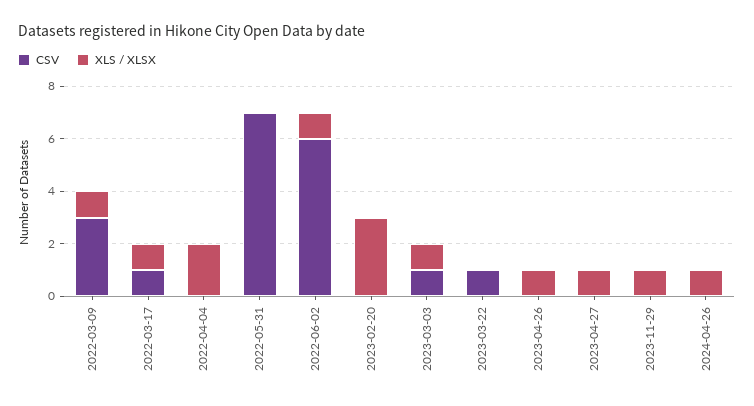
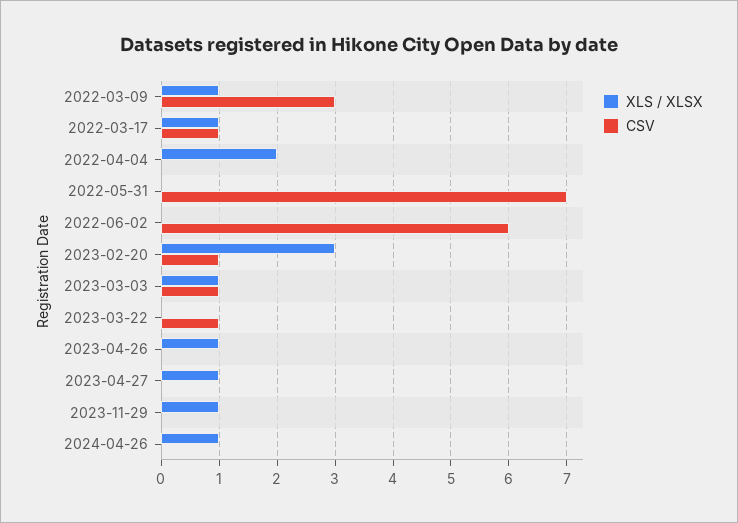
  {
    "CSV": {
      "2022-03-09": 3,
      "2022-03-17": 1,
      "2022-04-04": 0,
      "2022-05-31": 7,
      "2022-06-02": 6,
-     "2023-02-20": 0,
+     "2023-02-20": 1,
      "2023-03-03": 1,
      "2023-03-22": 1,
      "2023-04-26": 0,
      "2023-04-27": 0,
      "2023-11-29": 0,
      "2024-04-26": 0
    },
    "XLS / XLSX": {
      "2022-03-09": 1,
      "2022-03-17": 1,
      "2022-04-04": 2,
      "2022-05-31": 0,
-     "2022-06-02": 1,
+     "2022-06-02": 0,
      "2023-02-20": 3,
      "2023-03-03": 1,
      "2023-03-22": 0,
      "2023-04-26": 1,
      "2023-04-27": 1,
      "2023-11-29": 1,
      "2024-04-26": 1
    }
  }

